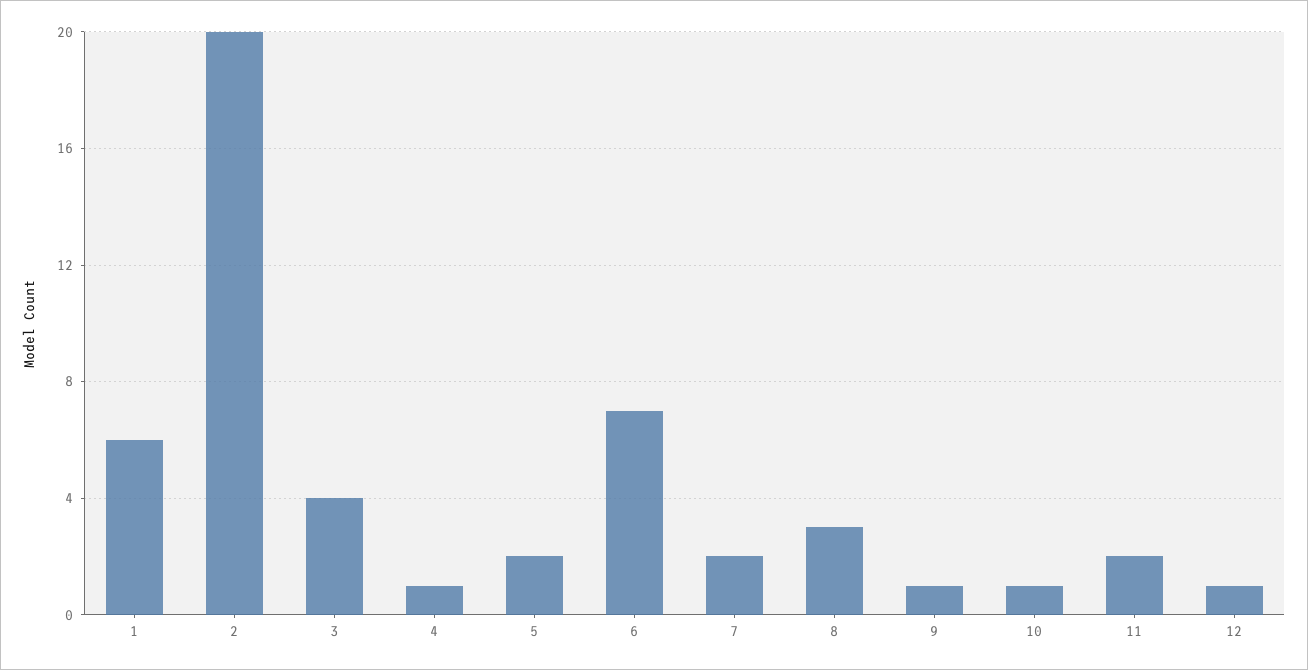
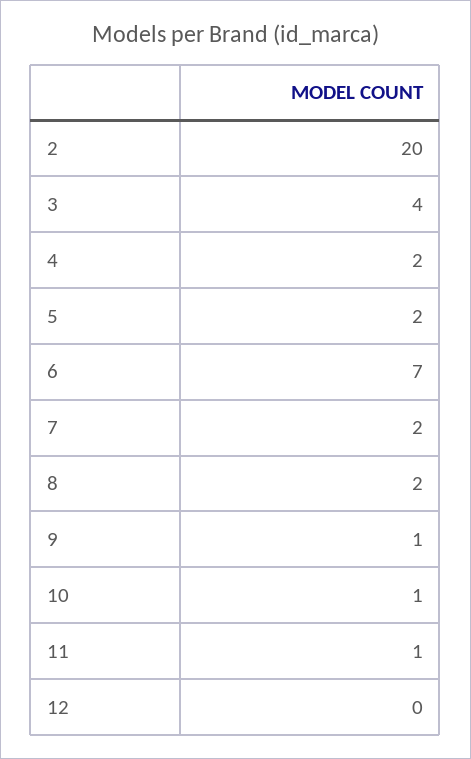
  {
-   "1": 6,
    "2": 20,
    "3": 4,
-   "4": 1,
+   "4": 2,
    "5": 2,
    "6": 7,
    "7": 2,
-   "8": 3,
+   "8": 2,
    "9": 1,
    "10": 1,
-   "11": 2,
+   "11": 1,
-   "12": 1
+   "12": 0
  }

